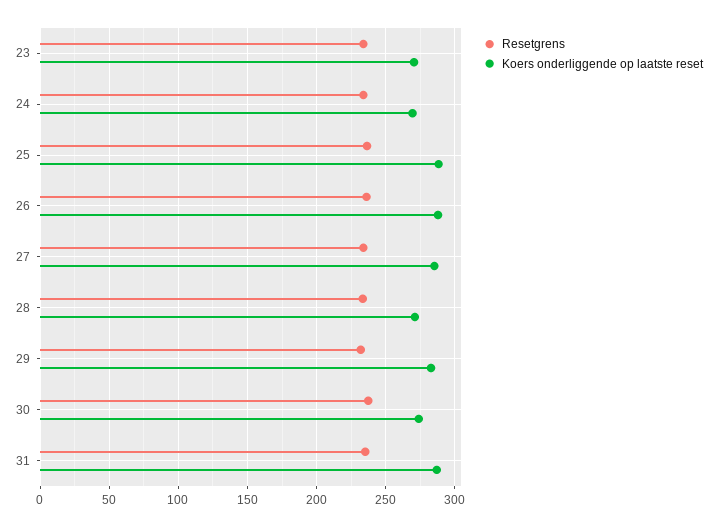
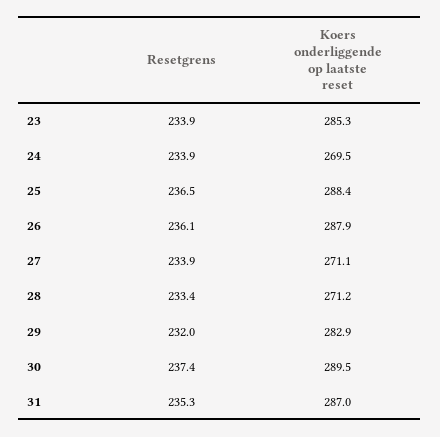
  {
    "Resetgrens": {
      "23": 233.9,
      "24": 233.9,
      "25": 236.5,
      "26": 236.1,
      "27": 233.9,
      "28": 233.4,
      "29": 232,
      "30": 237.4,
      "31": 235.3
    },
    "Koers onderliggende op laatste reset": {
-     "23": 270,
+     "23": 285.3,
      "24": 269.5,
      "25": 288.4,
      "26": 287.9,
-     "27": 285,
+     "27": 271.1,
      "28": 271.2,
      "29": 282.9,
-     "30": 275,
+     "30": 289.5,
      "31": 287
    }
  }

